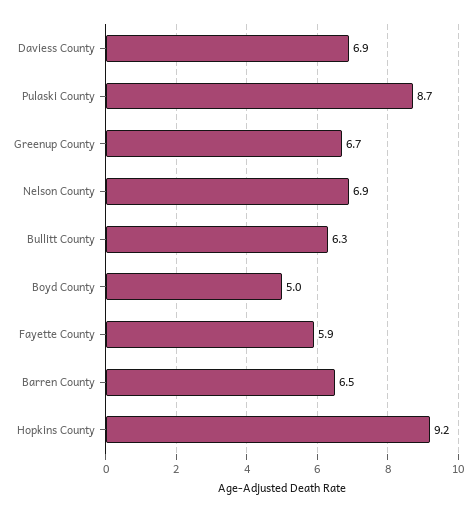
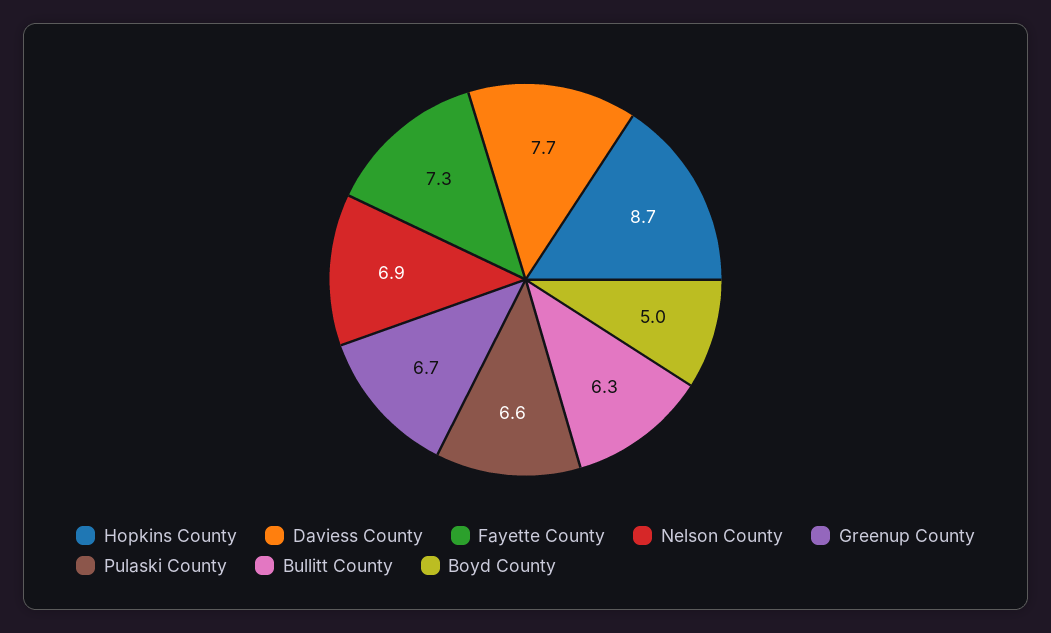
  {
-   "Daviess County": 6.9,
+   "Daviess County": 7.7,
-   "Pulaski County": 8.7,
+   "Pulaski County": 6.6,
    "Greenup County": 6.7,
    "Nelson County": 6.9,
    "Bullitt County": 6.3,
    "Boyd County": 5,
-   "Fayette County": 5.9,
+   "Fayette County": 7.3,
-   "Barren County": 6.5,
-   "Hopkins County": 9.2
+   "Hopkins County": 8.7
  }

